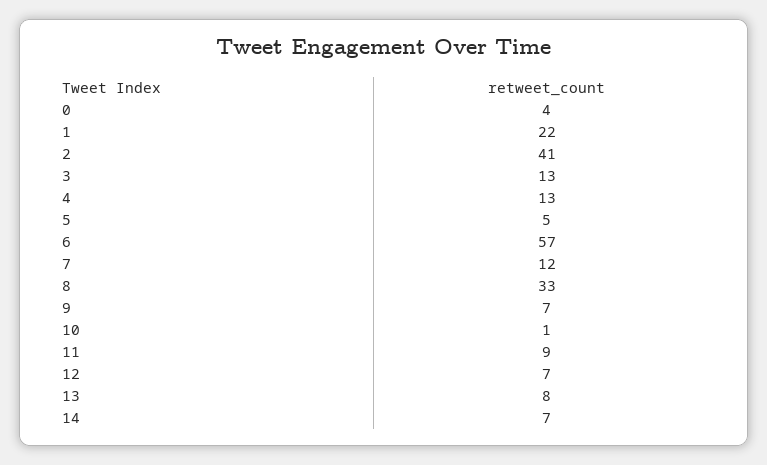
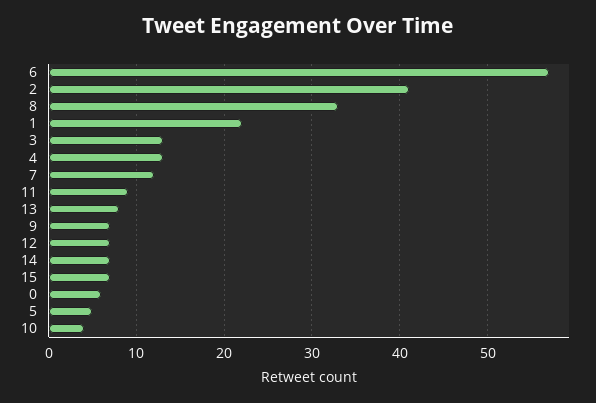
  {
-   "0": 4,
+   "0": 6,
    "1": 22,
    "2": 41,
    "3": 13,
    "4": 13,
    "5": 5,
    "6": 57,
    "7": 12,
    "8": 33,
    "9": 7,
-   "10": 1,
+   "10": 4,
    "11": 9,
    "12": 7,
    "13": 8,
-   "14": 7
+   "14": 7,
+   "15": 7
  }

